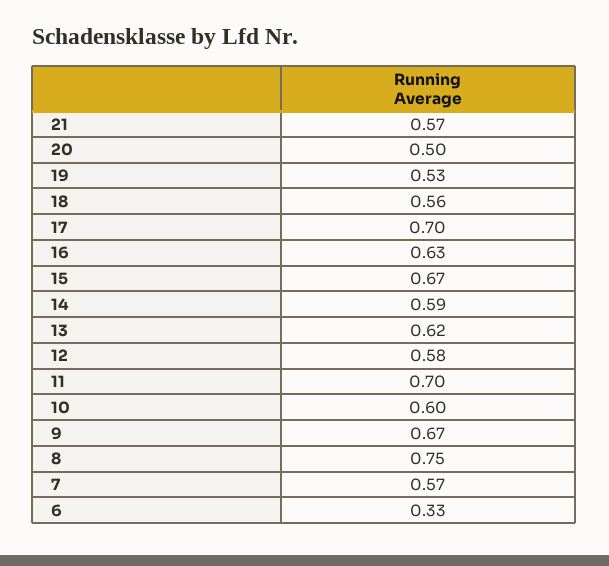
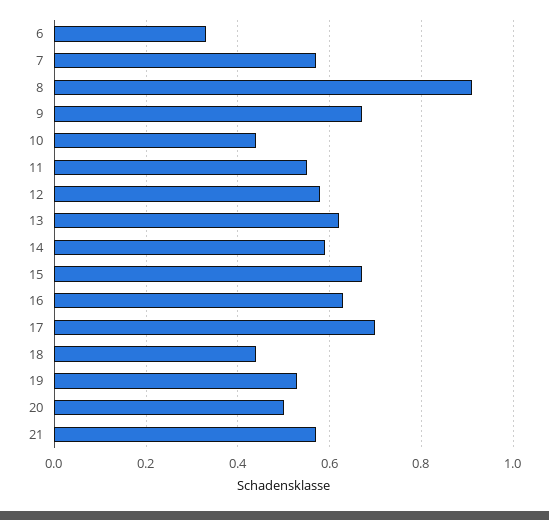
  {
    "21": 0.57,
    "20": 0.5,
    "19": 0.53,
-   "18": 0.56,
+   "18": 0.45,
    "17": 0.7,
    "16": 0.63,
    "15": 0.67,
    "14": 0.59,
    "13": 0.62,
    "12": 0.58,
-   "11": 0.7,
+   "11": 0.55,
-   "10": 0.6,
+   "10": 0.45,
    "9": 0.67,
-   "8": 0.75,
+   "8": 0.9,
    "7": 0.57,
    "6": 0.33
  }

